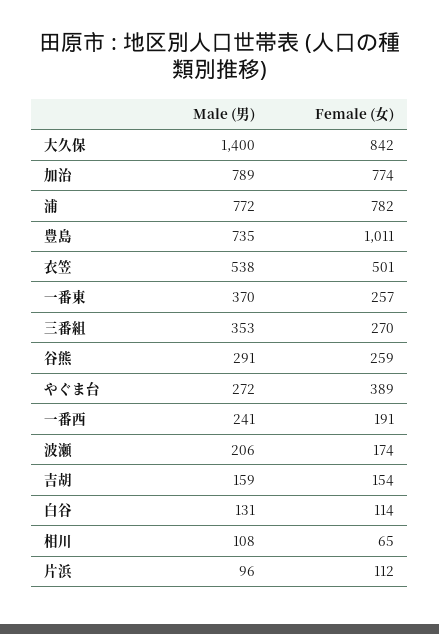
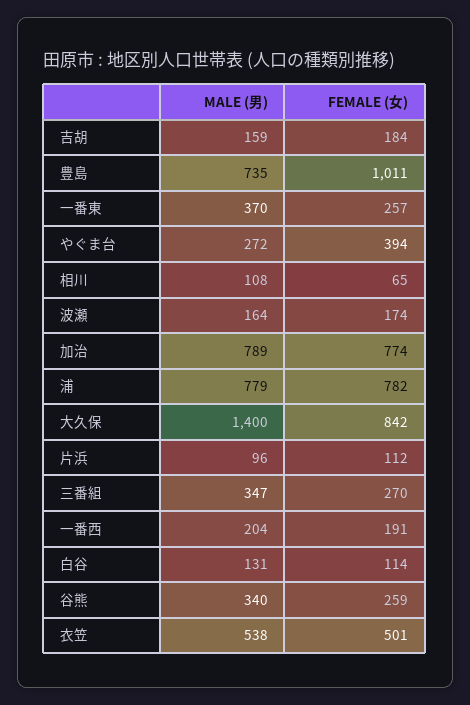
  {
    "Male (男)": {
      "大久保": 1400,
      "加治": 789,
-     "浦": 772,
+     "浦": 779,
      "豊島": 735,
      "衣笠": 538,
      "一番東": 370,
-     "三番組": 353,
+     "三番組": 347,
-     "谷熊": 291,
+     "谷熊": 340,
      "やぐま台": 272,
-     "一番西": 241,
+     "一番西": 204,
-     "波瀬": 206,
+     "波瀬": 164,
      "吉胡": 159,
      "白谷": 131,
      "相川": 108,
      "片浜": 96
    },
    "Female (女)": {
      "大久保": 842,
      "加治": 774,
      "浦": 782,
      "豊島": 1011,
      "衣笠": 501,
      "一番東": 257,
      "三番組": 270,
      "谷熊": 259,
-     "やぐま台": 389,
+     "やぐま台": 394,
      "一番西": 191,
      "波瀬": 174,
-     "吉胡": 154,
+     "吉胡": 184,
      "白谷": 114,
      "相川": 65,
      "片浜": 112
    }
  }

